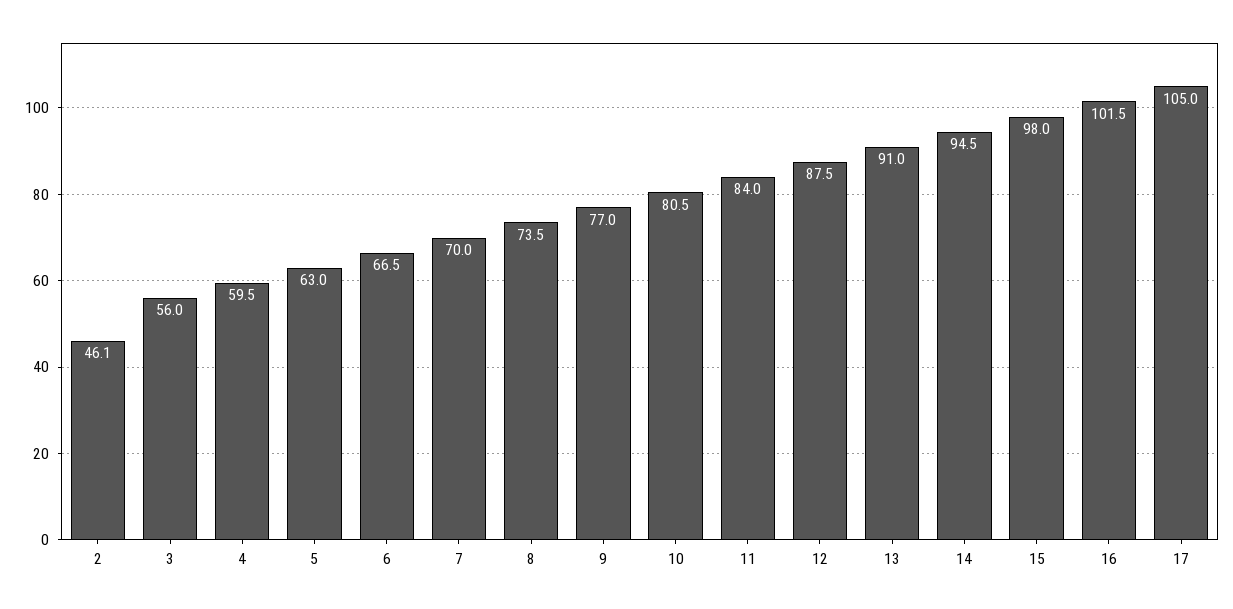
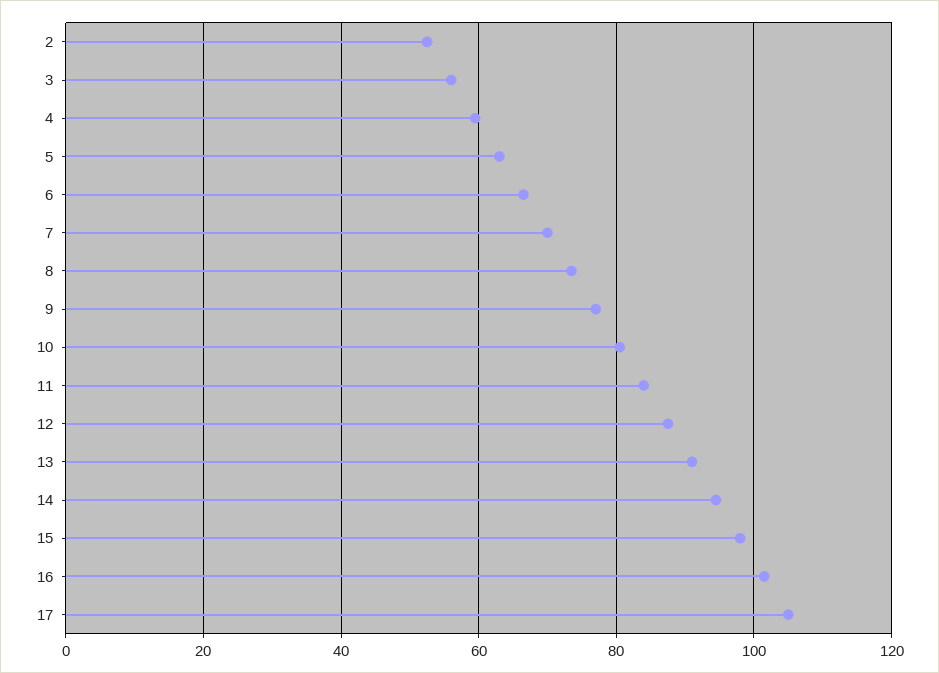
  {
-   "2": 46.1,
+   "2": 52,
    "3": 56,
    "4": 59.5,
    "5": 63,
    "6": 66.5,
    "7": 70,
    "8": 73.5,
    "9": 77,
    "10": 80.5,
    "11": 84,
    "12": 87.5,
    "13": 91,
    "14": 94.5,
    "15": 98,
    "16": 101.5,
    "17": 105
  }

